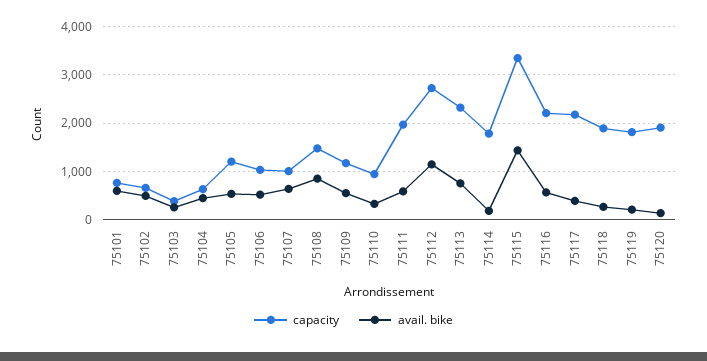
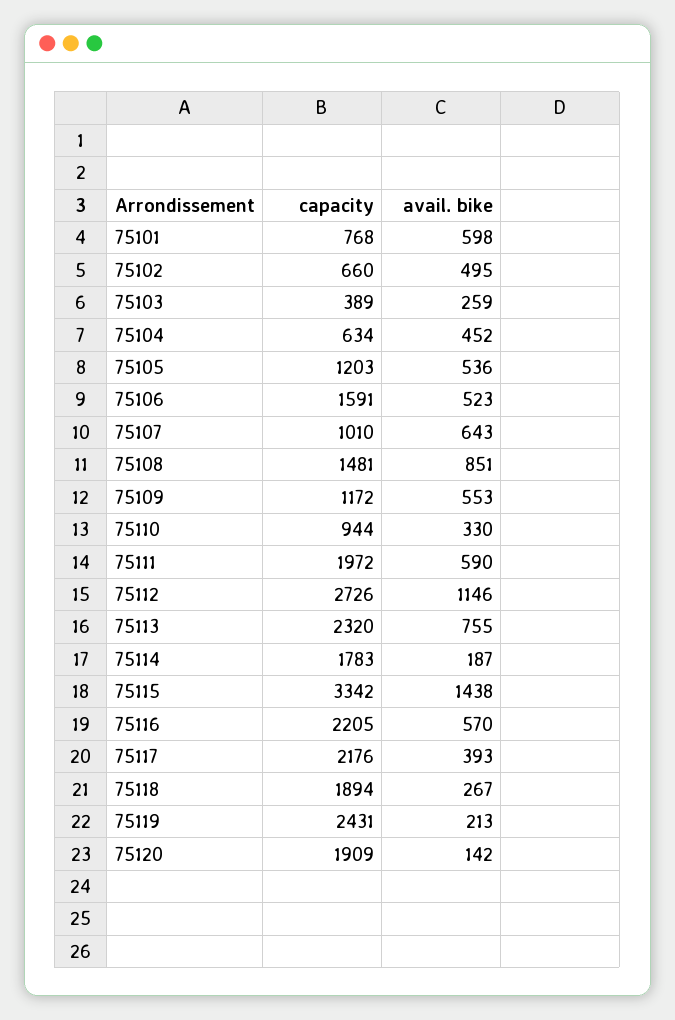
  {
    "capacity": {
      "75101": 768,
      "75102": 660,
      "75103": 389,
      "75104": 634,
      "75105": 1203,
-     "75106": 1000,
+     "75106": 1591,
      "75107": 1010,
      "75108": 1481,
      "75109": 1172,
      "75110": 944,
      "75111": 1972,
      "75112": 2726,
      "75113": 2320,
      "75114": 1783,
      "75115": 3342,
      "75116": 2205,
      "75117": 2176,
      "75118": 1894,
-     "75119": 1800,
+     "75119": 2431,
      "75120": 1909
    },
    "avail. bike": {
      "75101": 598,
      "75102": 495,
      "75103": 259,
      "75104": 452,
      "75105": 536,
      "75106": 523,
      "75107": 643,
      "75108": 851,
      "75109": 553,
      "75110": 330,
      "75111": 590,
      "75112": 1146,
      "75113": 755,
      "75114": 187,
      "75115": 1438,
      "75116": 570,
      "75117": 393,
      "75118": 267,
      "75119": 213,
      "75120": 142
    }
  }

